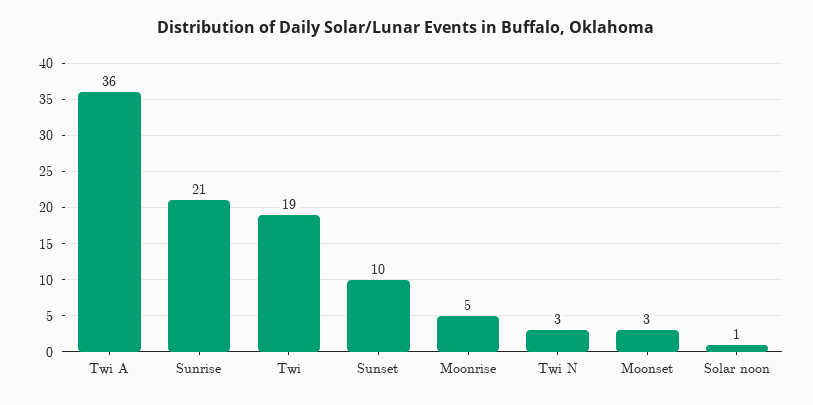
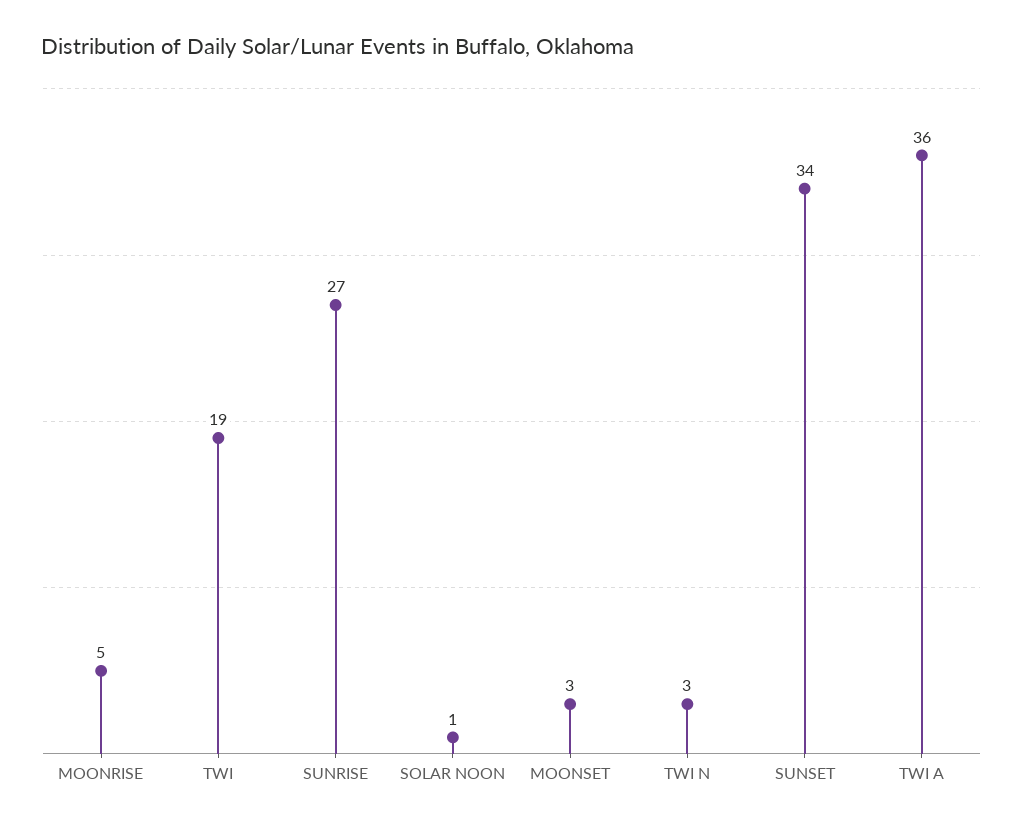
  {
    "Twi A": 36,
-   "Sunrise": 21,
+   "Sunrise": 27,
    "Twi": 19,
-   "Sunset": 10,
+   "Sunset": 34,
    "Moonrise": 5,
    "Twi N": 3,
    "Moonset": 3,
    "Solar noon": 1
  }

